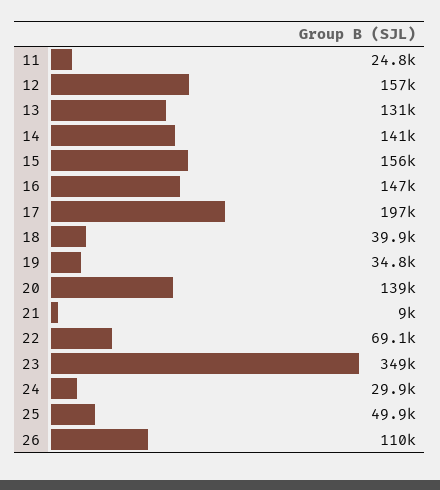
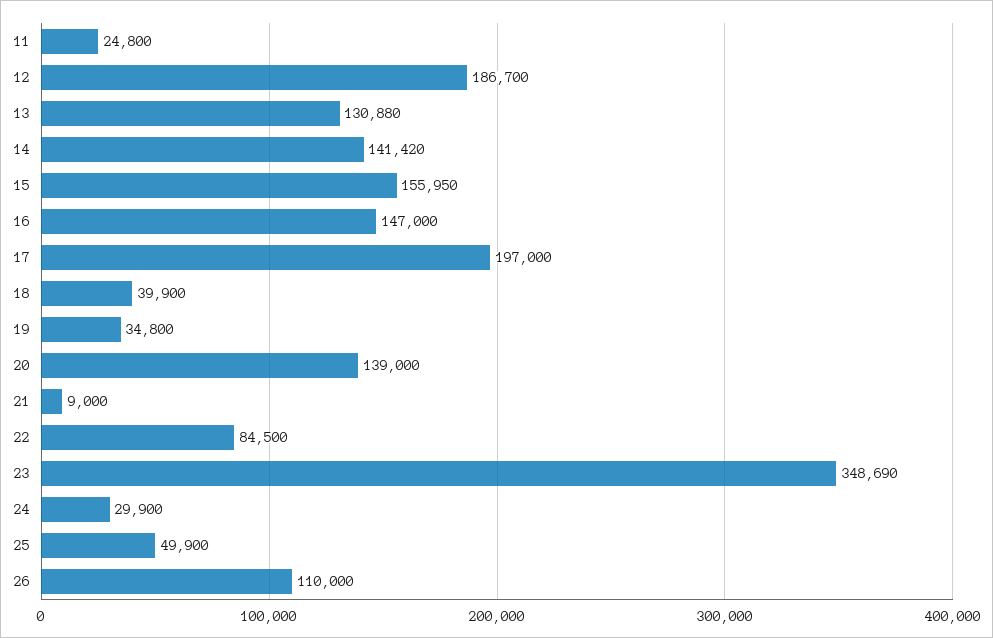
  {
    "11": 24800,
-   "12": 157000,
+   "12": 186700,
    "13": 130880,
    "14": 141420,
    "15": 155950,
    "16": 147000,
    "17": 197000,
    "18": 39900,
    "19": 34800,
    "20": 139000,
    "21": 9000,
-   "22": 69100,
+   "22": 84500,
    "23": 348690,
    "24": 29900,
    "25": 49900,
    "26": 110000
  }

